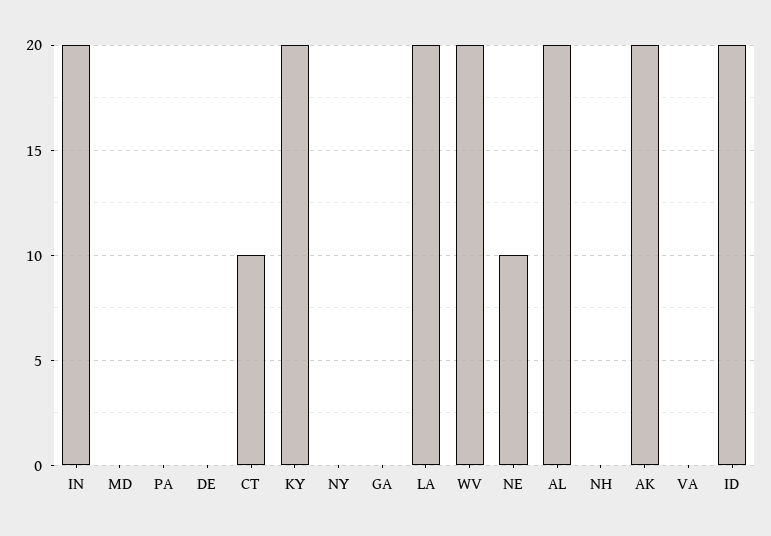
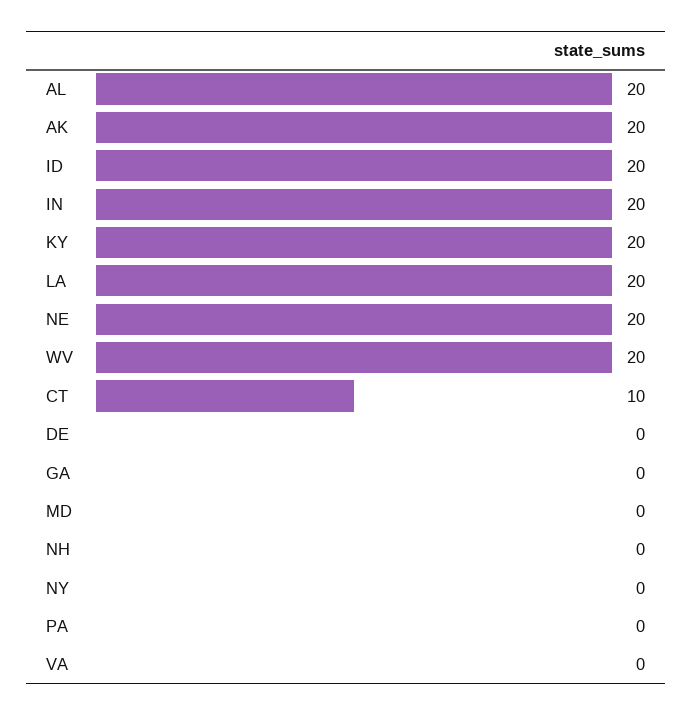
  {
    "IN": 20,
    "MD": 0,
    "PA": 0,
    "DE": 0,
    "CT": 10,
    "KY": 20,
    "NY": 0,
    "GA": 0,
    "LA": 20,
    "WV": 20,
-   "NE": 10,
+   "NE": 20,
    "AL": 20,
    "NH": 0,
    "AK": 20,
    "VA": 0,
    "ID": 20
  }

